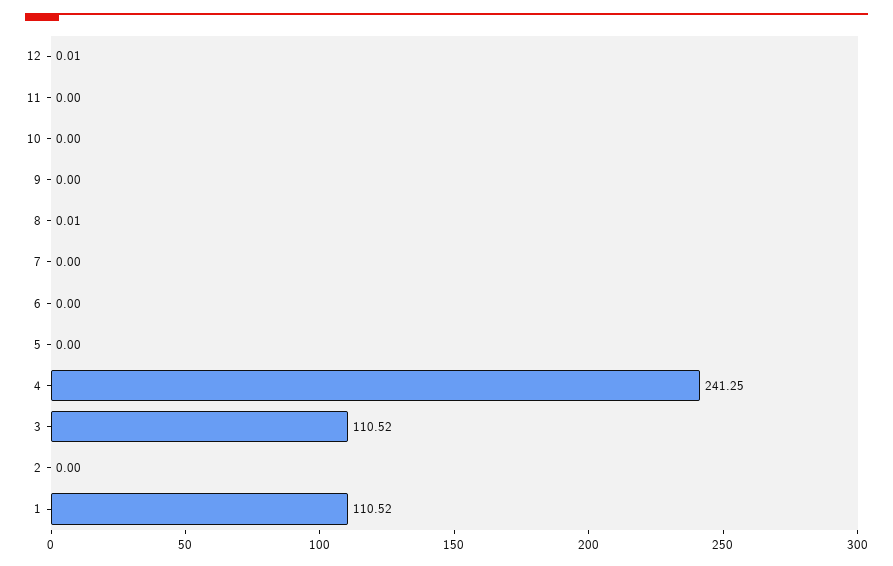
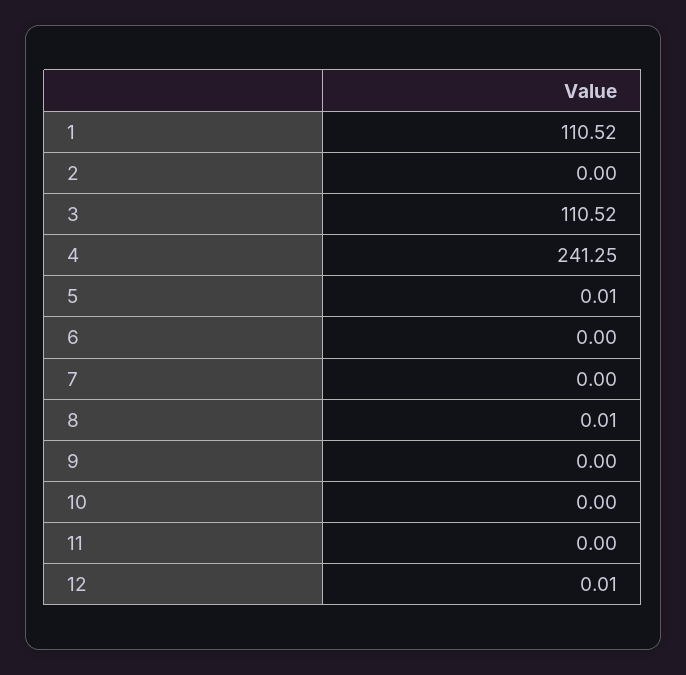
  {
    "12": 0.01,
    "11": 0,
    "10": 0,
    "9": 0,
    "8": 0.01,
    "7": 0,
    "6": 0,
-   "5": 0,
+   "5": 0.01,
    "4": 241.25,
    "3": 110.52,
    "2": 0,
    "1": 110.52
  }

